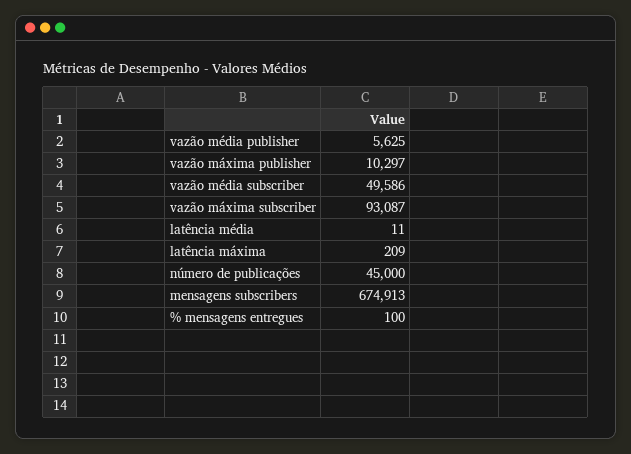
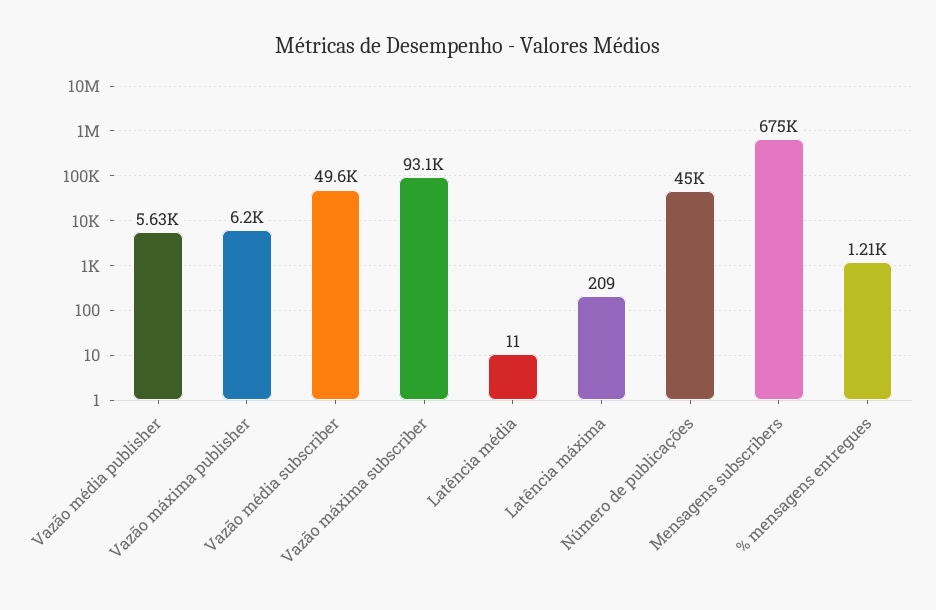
  {
    "vazão média publisher": 5625,
-   "vazão máxima publisher": 10297,
+   "vazão máxima publisher": 6200,
    "vazão média subscriber": 49586,
    "vazão máxima subscriber": 93087,
    "latência média": 11,
    "latência máxima": 209,
    "número de publicações": 45000,
    "mensagens subscribers": 674913,
-   "% mensagens entregues": 100
+   "% mensagens entregues": 1210
  }

